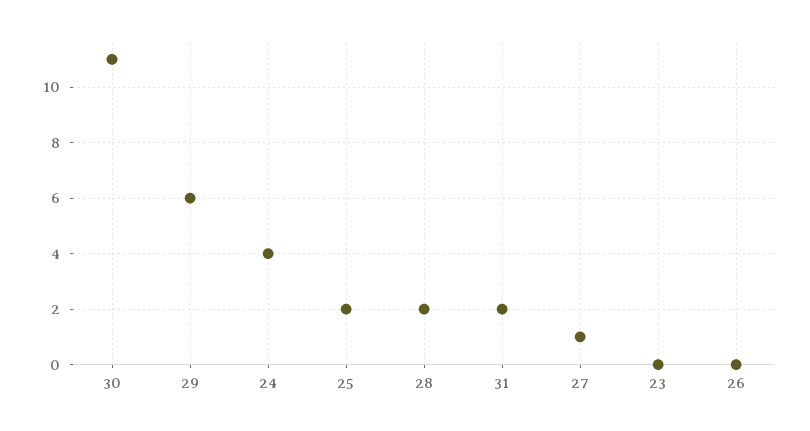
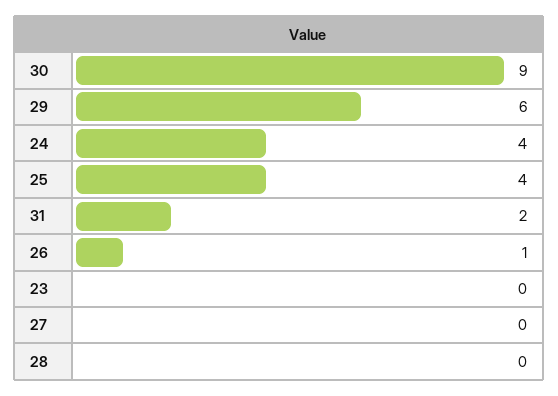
  {
-   "30": 11,
+   "30": 9,
    "29": 6,
    "24": 4,
-   "25": 2,
+   "25": 4,
-   "28": 2,
+   "28": 0,
    "31": 2,
-   "27": 1,
+   "27": 0,
    "23": 0,
-   "26": 0
+   "26": 1
  }

